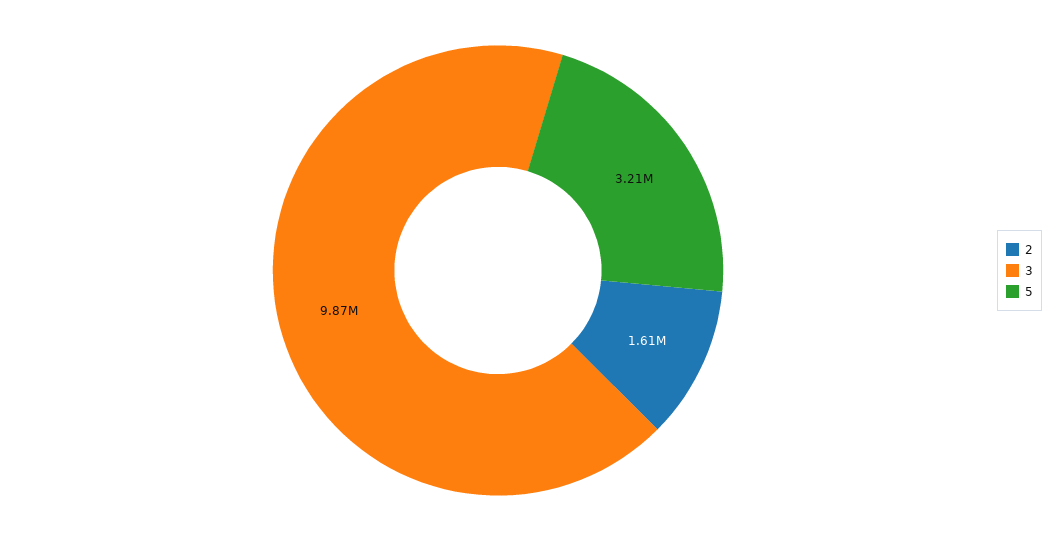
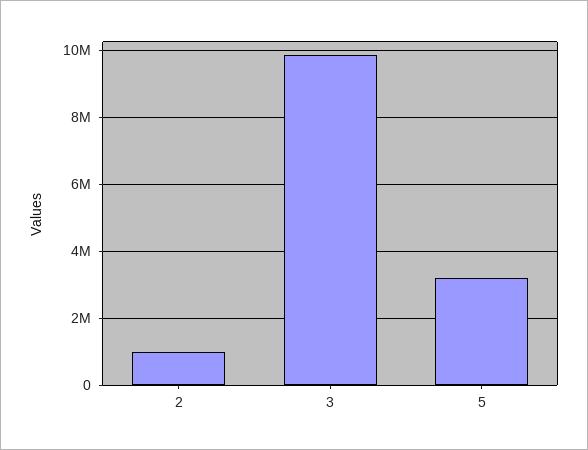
  {
-   "2": 1610000,
+   "2": 1000000,
    "3": 9870000,
    "5": 3210000
  }

